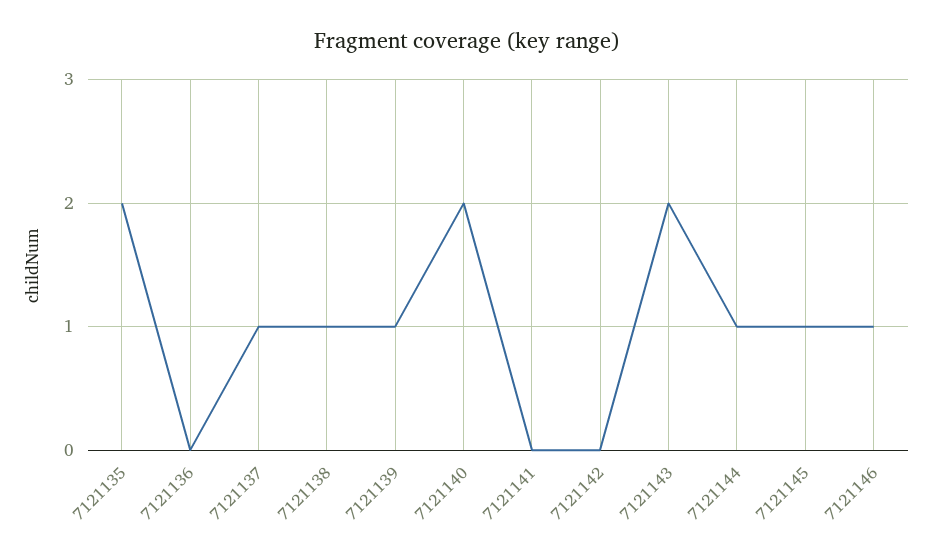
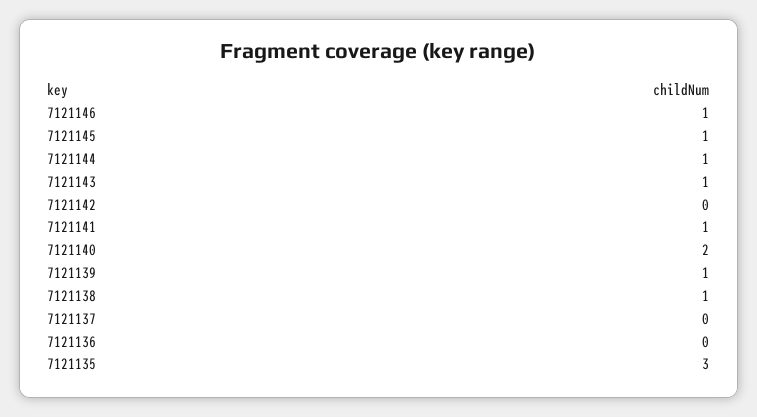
  {
-   "7121135": 2,
+   "7121135": 3,
    "7121136": 0,
-   "7121137": 1,
+   "7121137": 0,
    "7121138": 1,
    "7121139": 1,
    "7121140": 2,
-   "7121141": 0,
+   "7121141": 1,
    "7121142": 0,
-   "7121143": 2,
+   "7121143": 1,
    "7121144": 1,
    "7121145": 1,
    "7121146": 1
  }

